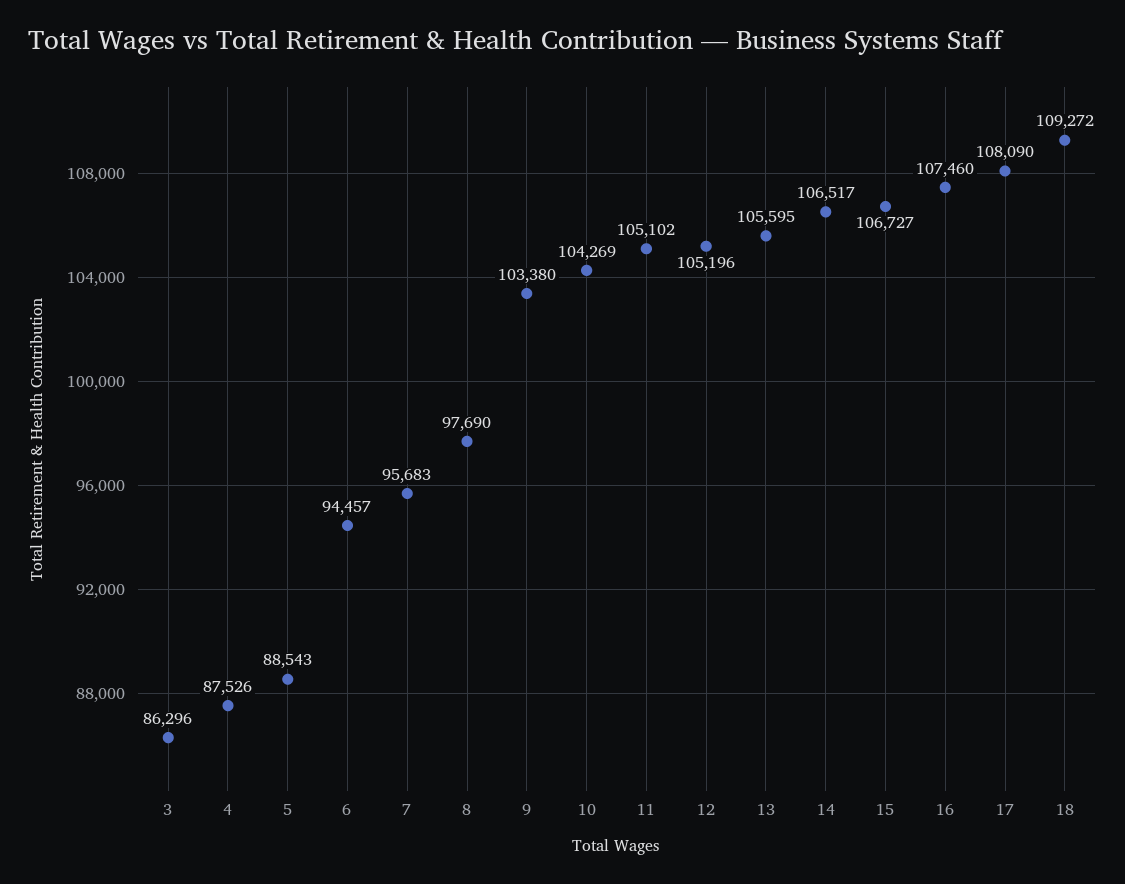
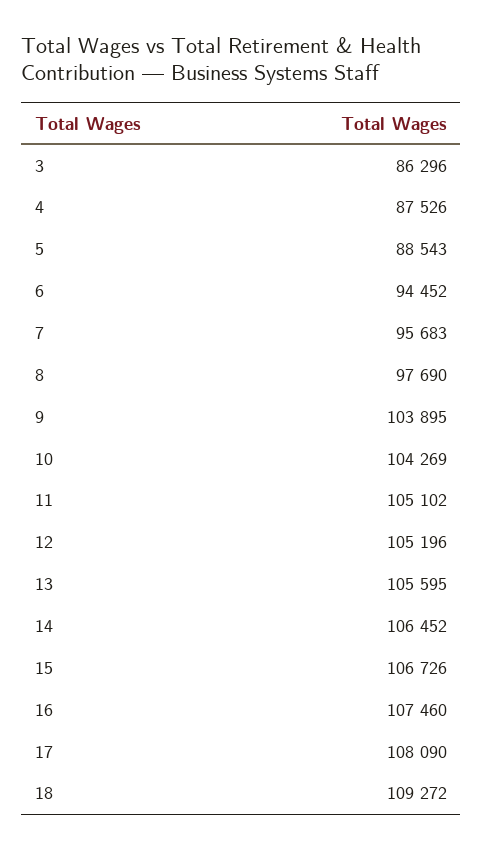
  {
    "3": 86296,
    "4": 87526,
    "5": 88543,
-   "6": 94457,
+   "6": 94452,
    "7": 95683,
    "8": 97690,
-   "9": 103380,
+   "9": 103895,
    "10": 104269,
    "11": 105102,
    "12": 105196,
    "13": 105595,
-   "14": 106517,
+   "14": 106452,
-   "15": 106727,
+   "15": 106726,
    "16": 107460,
    "17": 108090,
    "18": 109272
  }

